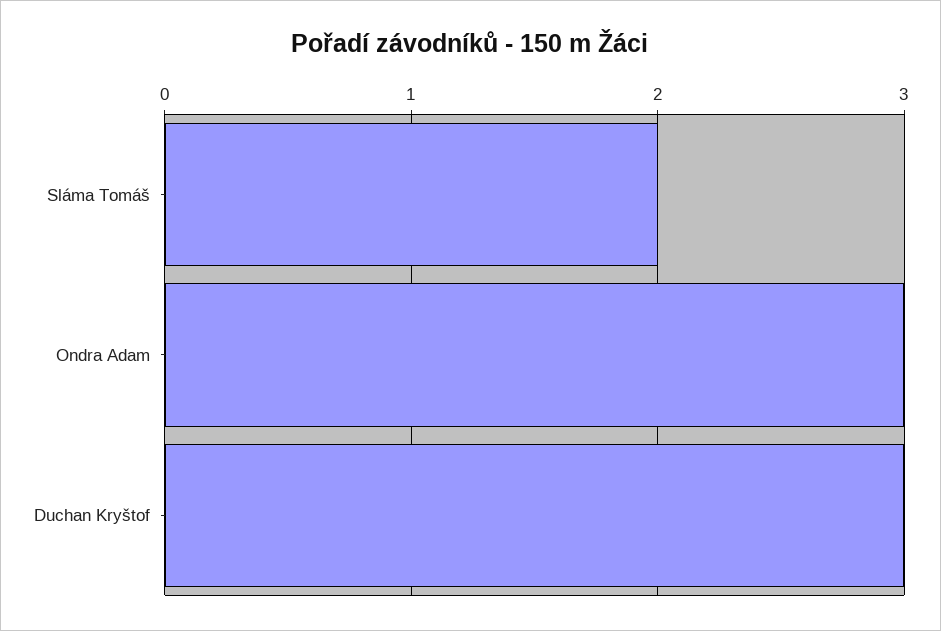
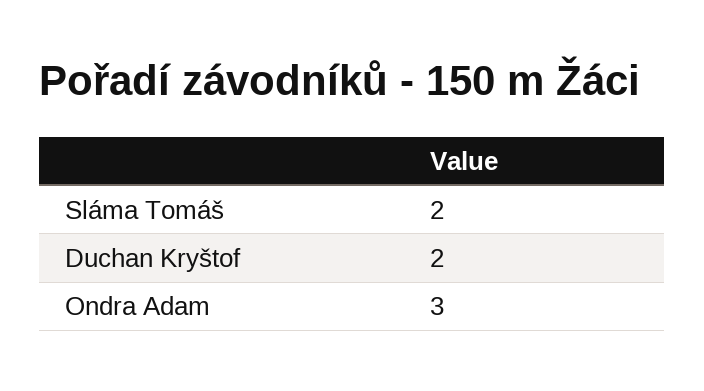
  {
    "Sláma Tomáš": 2,
    "Ondra Adam": 3,
-   "Duchan Kryštof": 3
+   "Duchan Kryštof": 2
  }

